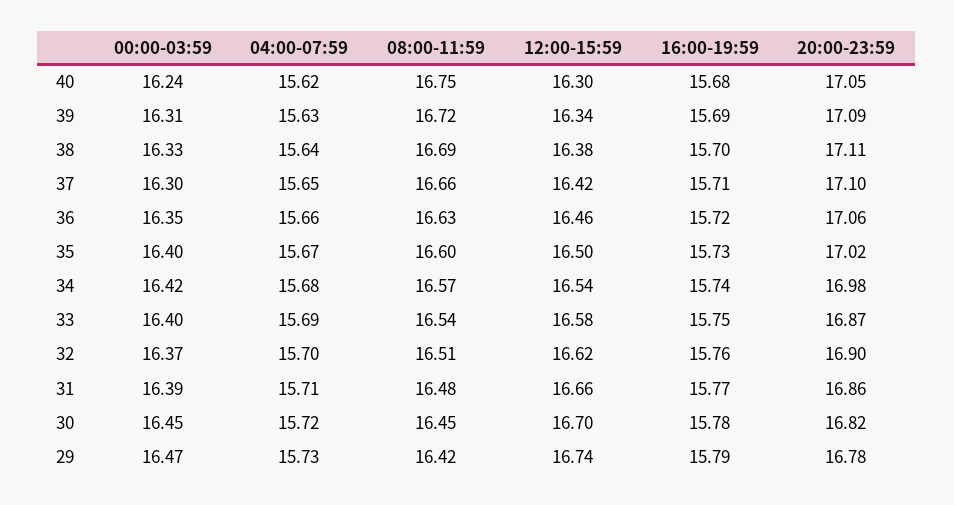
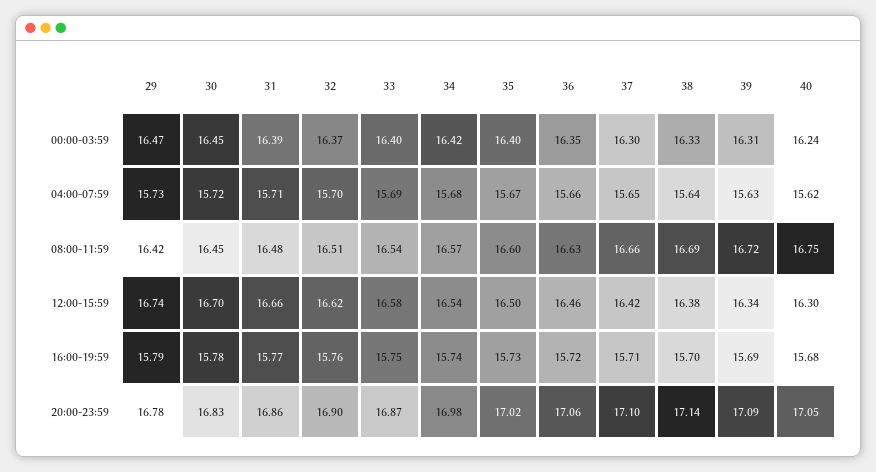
  {
    "00:00-03:59": {
      "40": 16.24,
      "39": 16.31,
      "38": 16.33,
      "37": 16.3,
      "36": 16.35,
      "35": 16.4,
      "34": 16.42,
      "33": 16.4,
      "32": 16.37,
      "31": 16.39,
      "30": 16.45,
      "29": 16.47
    },
    "04:00-07:59": {
      "40": 15.62,
      "39": 15.63,
      "38": 15.64,
      "37": 15.65,
      "36": 15.66,
      "35": 15.67,
      "34": 15.68,
      "33": 15.69,
      "32": 15.7,
      "31": 15.71,
      "30": 15.72,
      "29": 15.73
    },
    "08:00-11:59": {
      "40": 16.75,
      "39": 16.72,
      "38": 16.69,
      "37": 16.66,
      "36": 16.63,
      "35": 16.6,
      "34": 16.57,
      "33": 16.54,
      "32": 16.51,
      "31": 16.48,
      "30": 16.45,
      "29": 16.42
    },
    "12:00-15:59": {
      "40": 16.3,
      "39": 16.34,
      "38": 16.38,
      "37": 16.42,
      "36": 16.46,
      "35": 16.5,
      "34": 16.54,
      "33": 16.58,
      "32": 16.62,
      "31": 16.66,
      "30": 16.7,
      "29": 16.74
    },
    "16:00-19:59": {
      "40": 15.68,
      "39": 15.69,
      "38": 15.7,
      "37": 15.71,
      "36": 15.72,
      "35": 15.73,
      "34": 15.74,
      "33": 15.75,
      "32": 15.76,
      "31": 15.77,
      "30": 15.78,
      "29": 15.79
    },
    "20:00-23:59": {
      "40": 17.05,
      "39": 17.09,
-     "38": 17.11,
+     "38": 17.14,
      "37": 17.1,
      "36": 17.06,
      "35": 17.02,
      "34": 16.98,
      "33": 16.87,
      "32": 16.9,
      "31": 16.86,
-     "30": 16.82,
+     "30": 16.83,
      "29": 16.78
    }
  }

